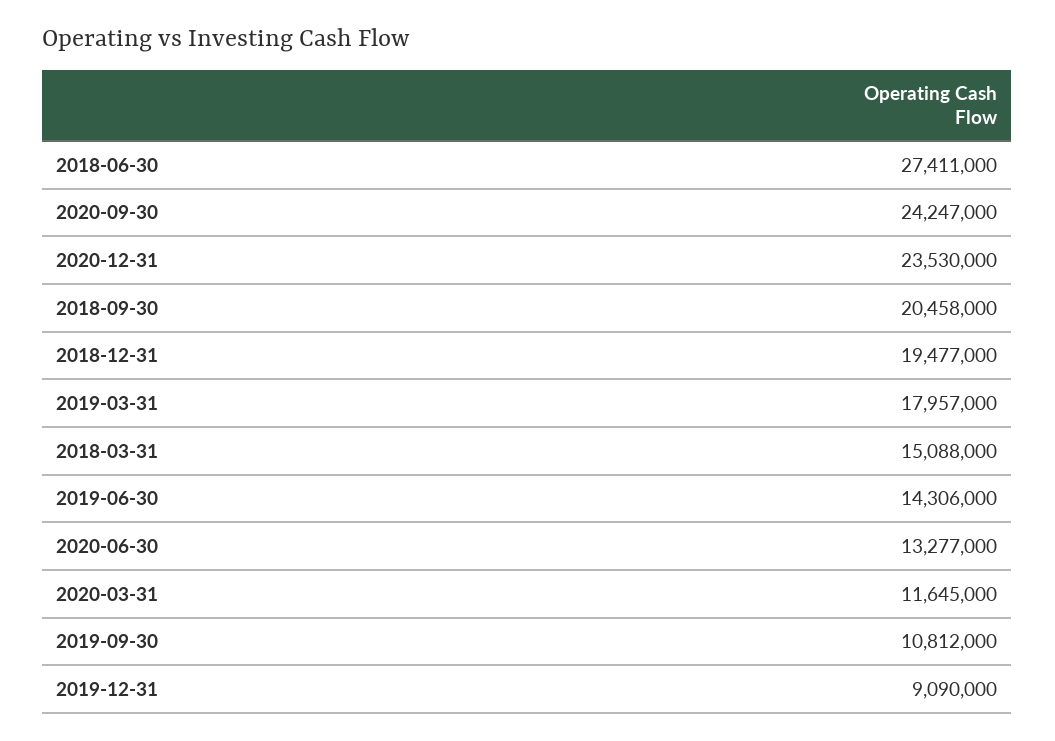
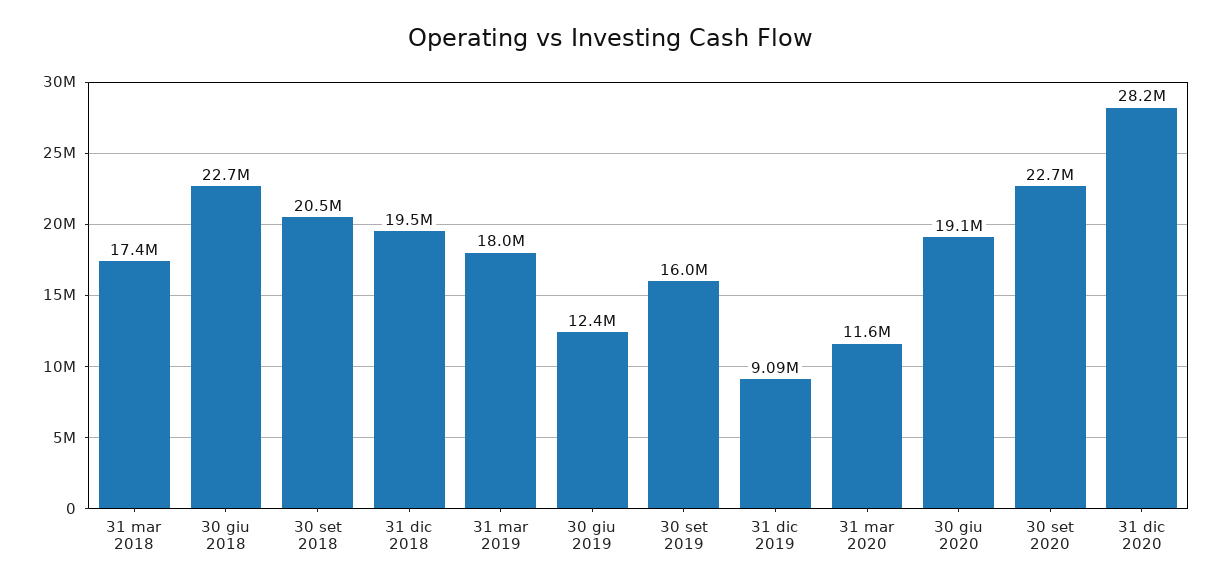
  {
-   "2018-06-30": 27411000,
+   "2018-06-30": 22700000,
-   "2020-09-30": 24247000,
+   "2020-09-30": 22700000,
-   "2020-12-31": 23530000,
+   "2020-12-31": 28200000,
    "2018-09-30": 20458000,
    "2018-12-31": 19477000,
    "2019-03-31": 17957000,
-   "2018-03-31": 15088000,
+   "2018-03-31": 17400000,
-   "2019-06-30": 14306000,
+   "2019-06-30": 12400000,
-   "2020-06-30": 13277000,
+   "2020-06-30": 19100000,
    "2020-03-31": 11645000,
-   "2019-09-30": 10812000,
+   "2019-09-30": 16000000,
    "2019-12-31": 9090000
  }

